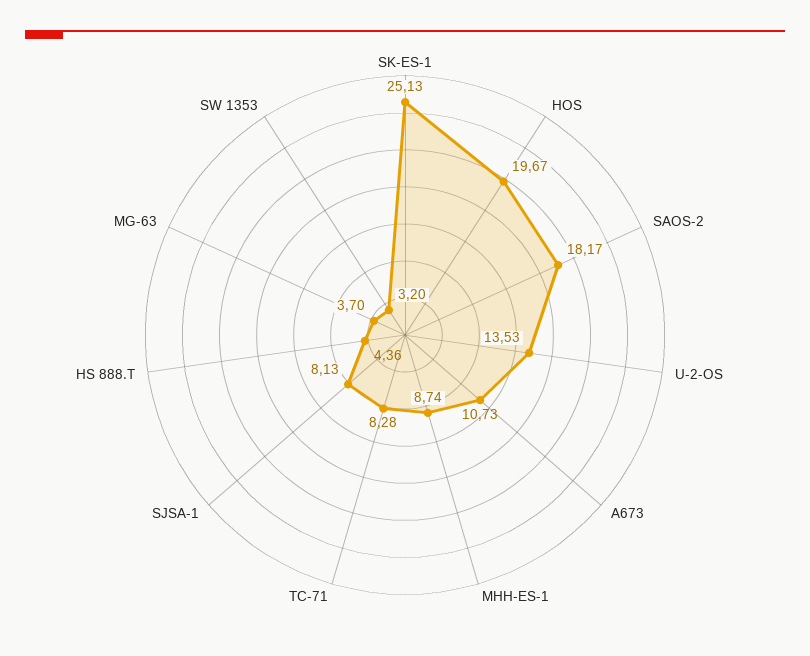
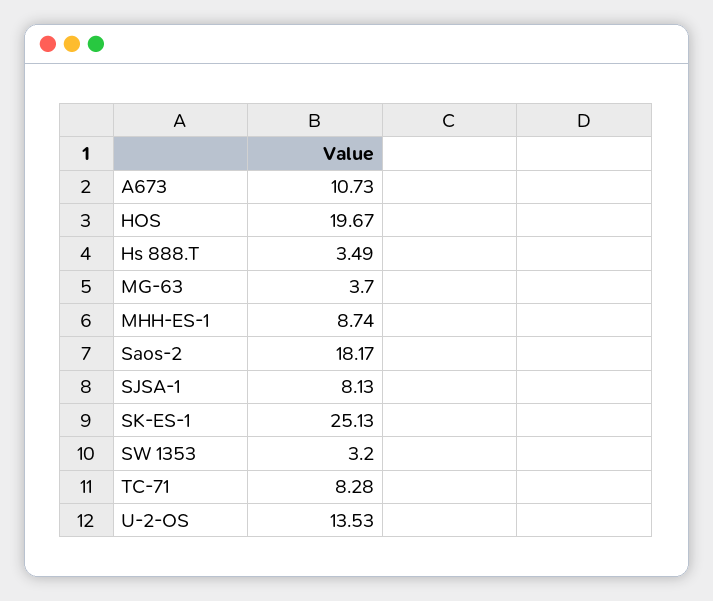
  {
    "SK-ES-1": 25.13,
    "HOS": 19.67,
    "SAOS-2": 18.17,
    "U-2-OS": 13.53,
    "A673": 10.73,
    "MHH-ES-1": 8.74,
    "TC-71": 8.28,
    "SJSA-1": 8.13,
-   "HS 888.T": 4.36,
+   "HS 888.T": 3.49,
    "MG-63": 3.7,
    "SW 1353": 3.2
  }

